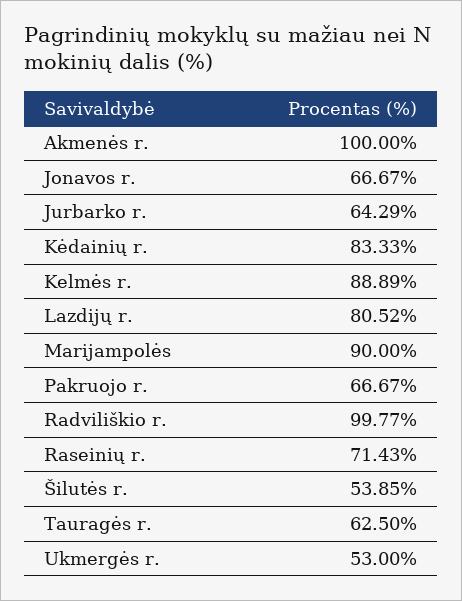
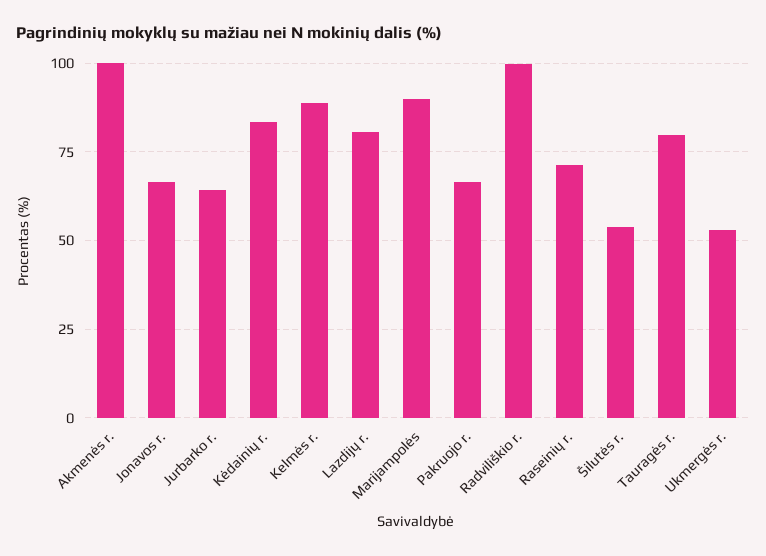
  {
    "Akmenės r.": 100,
    "Jonavos r.": 66.67,
    "Jurbarko r.": 64.29,
    "Kėdainių r.": 83.33,
    "Kelmės r.": 88.89,
    "Lazdijų r.": 80.52,
    "Marijampolės": 90,
    "Pakruojo r.": 66.67,
    "Radviliškio r.": 99.77,
    "Raseinių r.": 71.43,
    "Šilutės r.": 53.85,
-   "Tauragės r.": 62.5,
+   "Tauragės r.": 80,
    "Ukmergės r.": 53
  }

